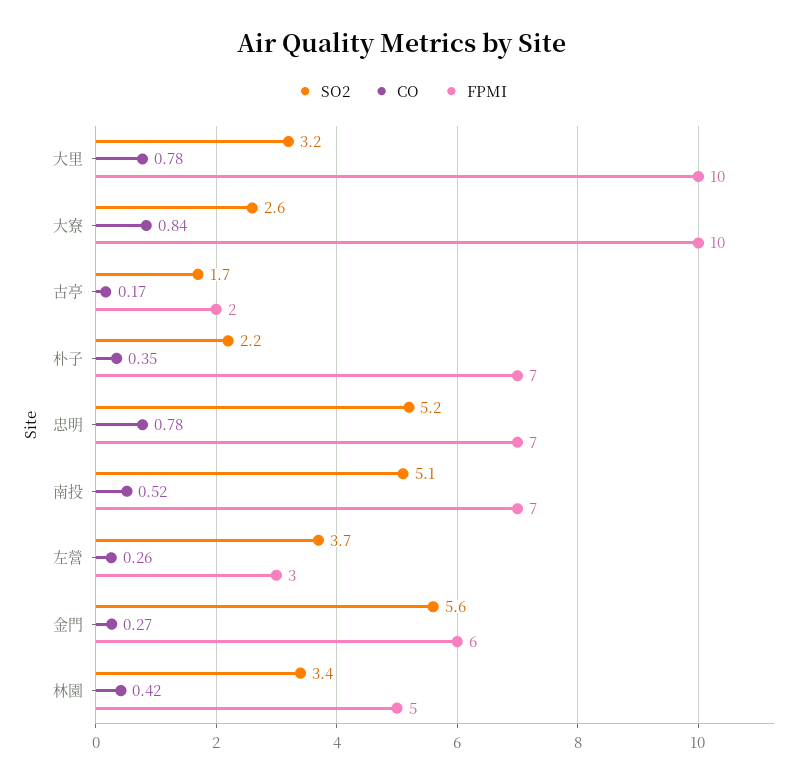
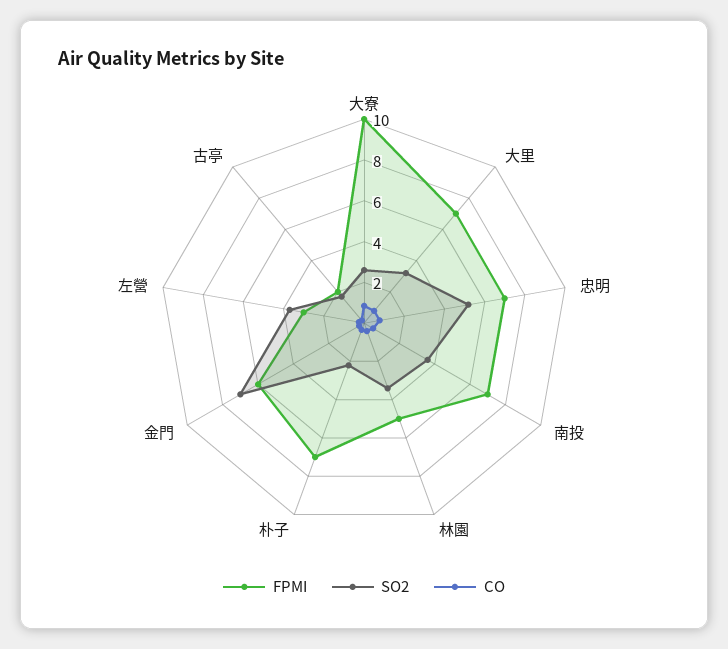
  {
    "SO2": {
      "大里": 3.2,
      "大寮": 2.6,
      "古亭": 1.7,
      "朴子": 2.2,
      "忠明": 5.2,
-     "南投": 5.1,
+     "南投": 3.5,
      "左營": 3.7,
-     "金門": 5.6,
+     "金門": 7,
      "林園": 3.4
    },
    "CO": {
      "大里": 0.78,
      "大寮": 0.84,
      "古亭": 0.17,
      "朴子": 0.35,
      "忠明": 0.78,
      "南投": 0.52,
      "左營": 0.26,
      "金門": 0.27,
      "林園": 0.42
    },
    "FPMI": {
-     "大里": 10,
+     "大里": 7,
      "大寮": 10,
      "古亭": 2,
      "朴子": 7,
      "忠明": 7,
      "南投": 7,
      "左營": 3,
      "金門": 6,
      "林園": 5
    }
  }

